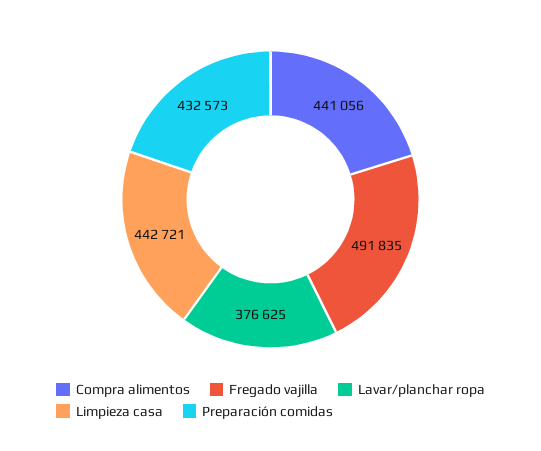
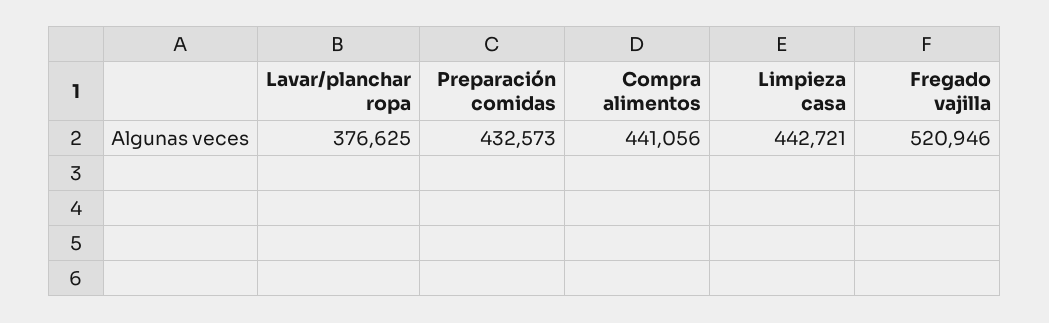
  {
    "Compra alimentos": 441056,
-   "Fregado vajilla": 491835,
+   "Fregado vajilla": 520946,
    "Lavar/planchar ropa": 376625,
    "Limpieza casa": 442721,
    "Preparación comidas": 432573
  }

